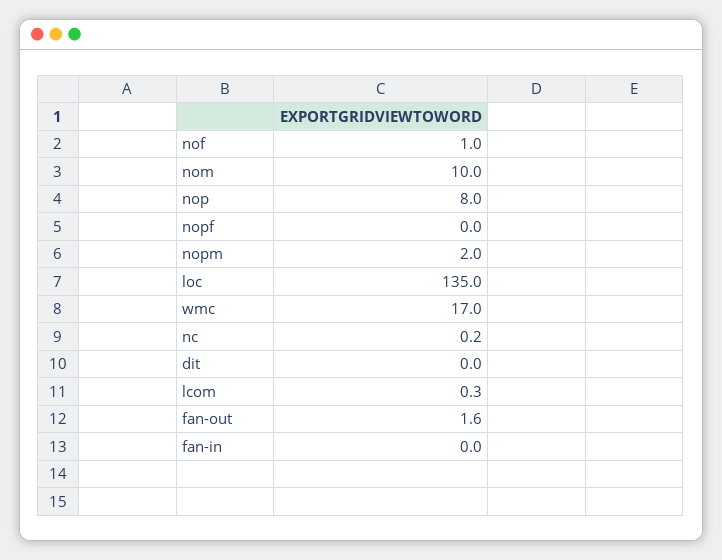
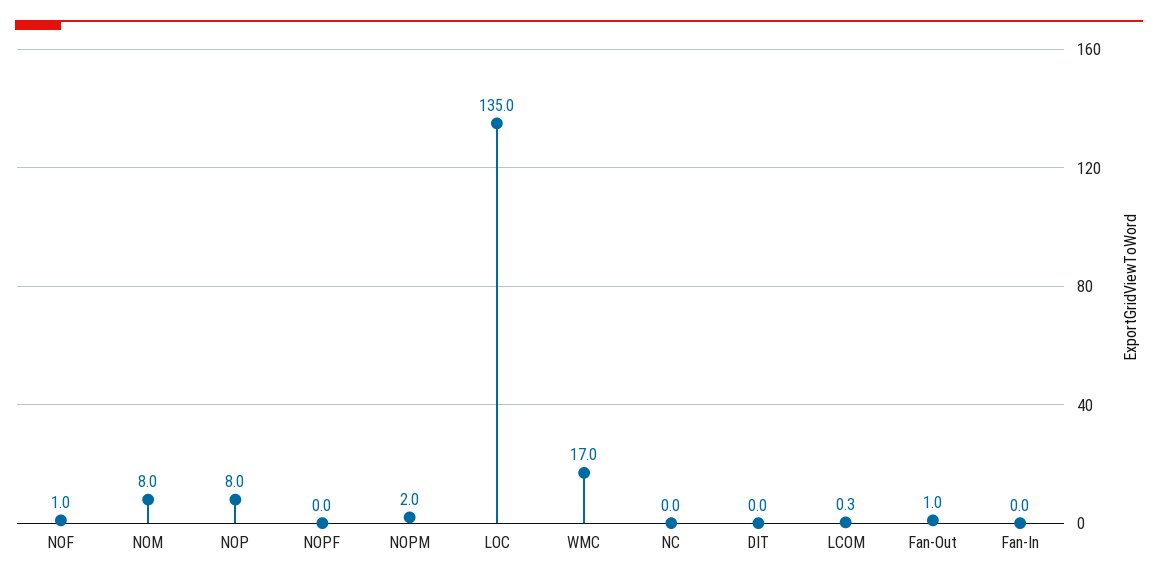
  {
    "nof": 1,
-   "nom": 10,
+   "nom": 8,
    "nop": 8,
    "nopf": 0,
    "nopm": 2,
    "loc": 135,
    "wmc": 17,
-   "nc": 0.2,
+   "nc": 0,
    "dit": 0,
    "lcom": 0.3,
-   "fan-out": 1.6,
+   "fan-out": 1,
    "fan-in": 0
  }

